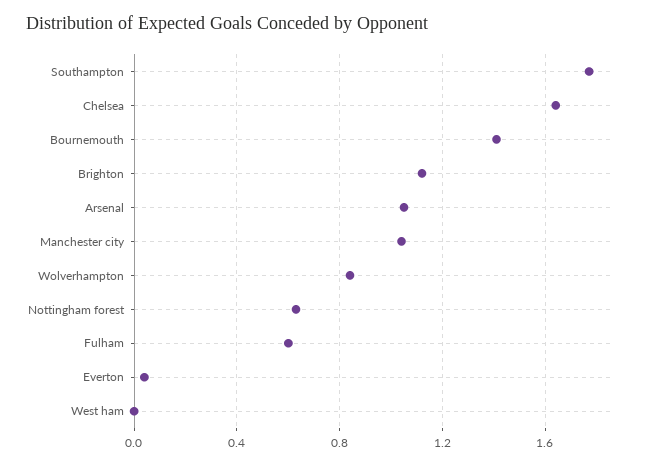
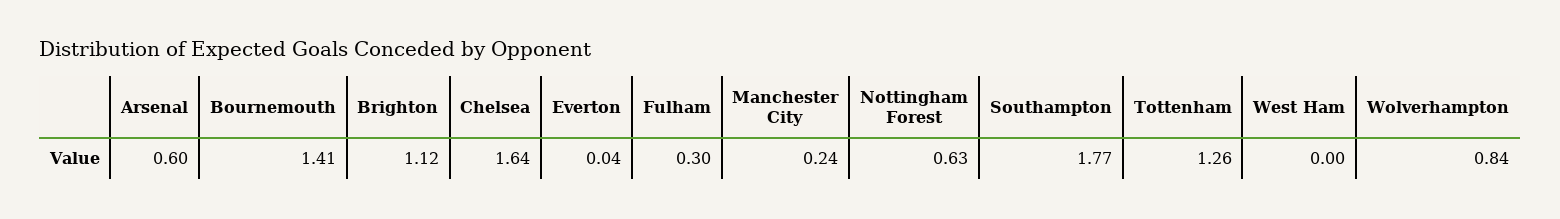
  {
    "Southampton": 1.77,
    "Chelsea": 1.64,
    "Bournemouth": 1.41,
    "Brighton": 1.12,
-   "Arsenal": 1.05,
+   "Arsenal": 0.6,
-   "Manchester city": 1.05,
+   "Manchester city": 0.24,
    "Wolverhampton": 0.84,
    "Nottingham forest": 0.63,
-   "Fulham": 0.6,
+   "Fulham": 0.3,
    "Everton": 0.04,
-   "West ham": 0
+   "West ham": 0,
+   "Tottenham": 1.26
  }

